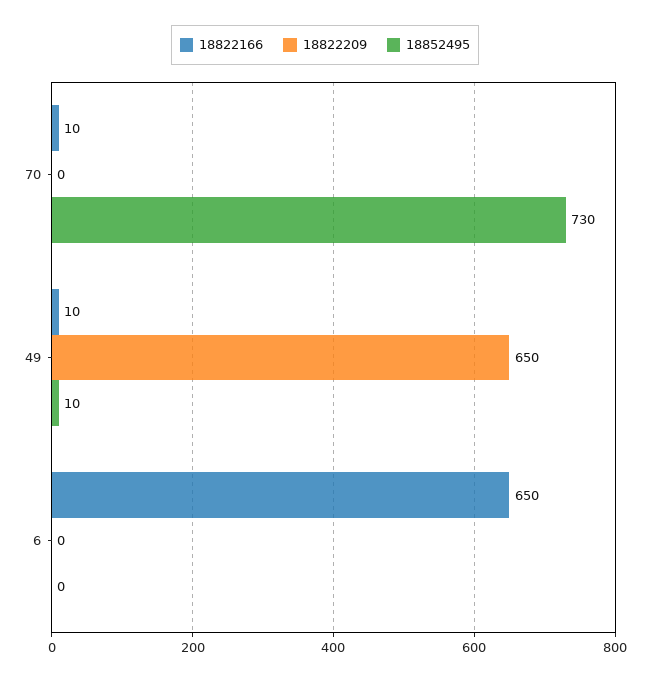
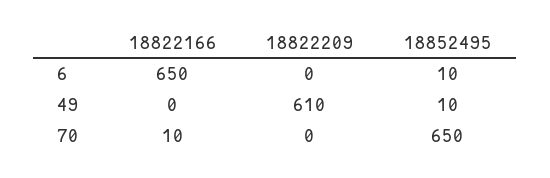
  {
    "18822166": {
      "70": 10,
-     "49": 10,
+     "49": 0,
      "6": 650
    },
    "18822209": {
      "70": 0,
-     "49": 650,
+     "49": 610,
      "6": 0
    },
    "18852495": {
-     "70": 730,
+     "70": 650,
      "49": 10,
-     "6": 0
+     "6": 10
    }
  }

